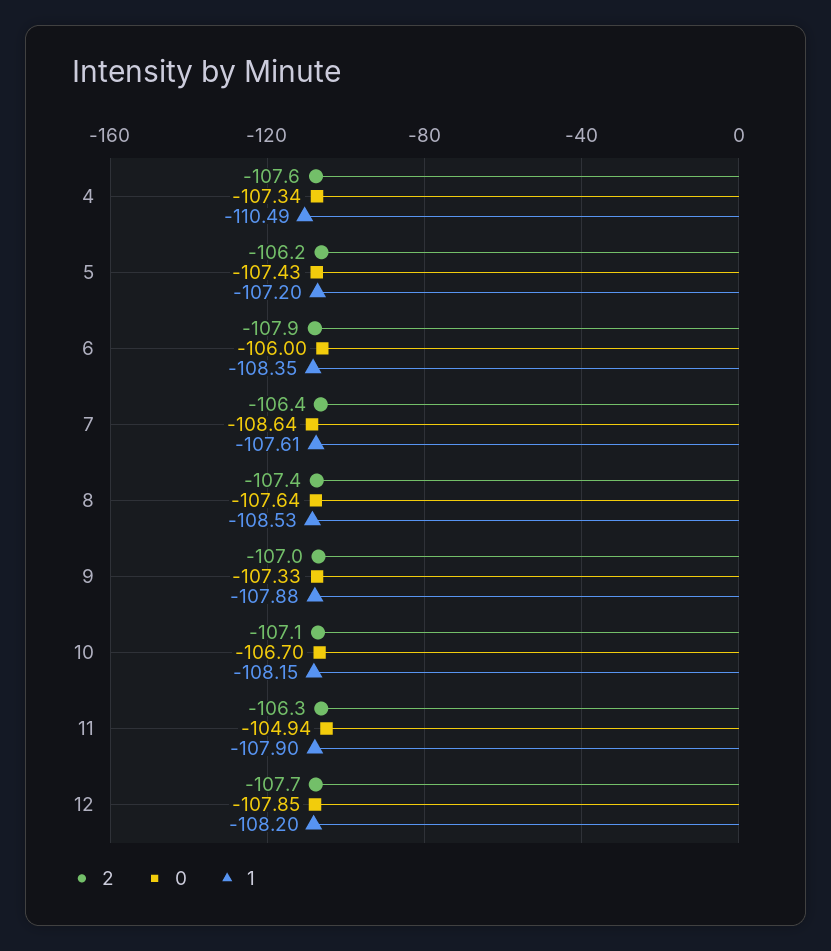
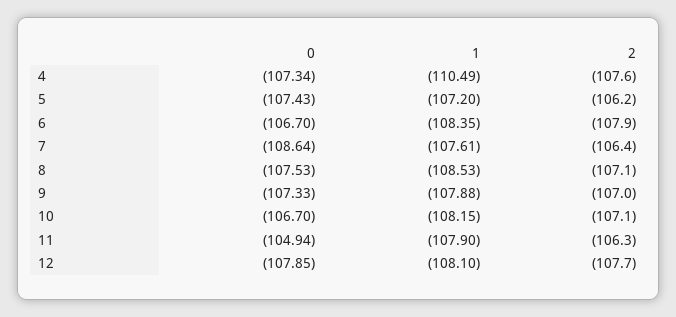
  {
    "2": {
      "4": -107.6,
      "5": -106.2,
      "6": -107.9,
      "7": -106.4,
-     "8": -107.4,
+     "8": -107.1,
      "9": -107,
      "10": -107.1,
      "11": -106.3,
      "12": -107.7
    },
    "0": {
      "4": -107.34,
      "5": -107.43,
-     "6": -106,
+     "6": -106.7,
      "7": -108.64,
-     "8": -107.64,
+     "8": -107.53,
      "9": -107.33,
      "10": -106.7,
      "11": -104.94,
      "12": -107.85
    },
    "1": {
      "4": -110.49,
      "5": -107.2,
      "6": -108.35,
      "7": -107.61,
      "8": -108.53,
      "9": -107.88,
      "10": -108.15,
      "11": -107.9,
-     "12": -108.2
+     "12": -108.1
    }
  }

